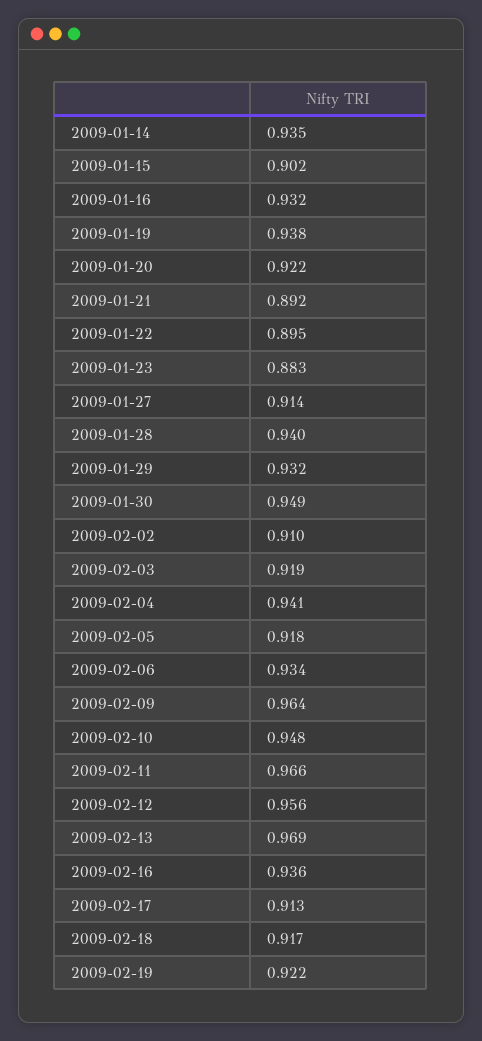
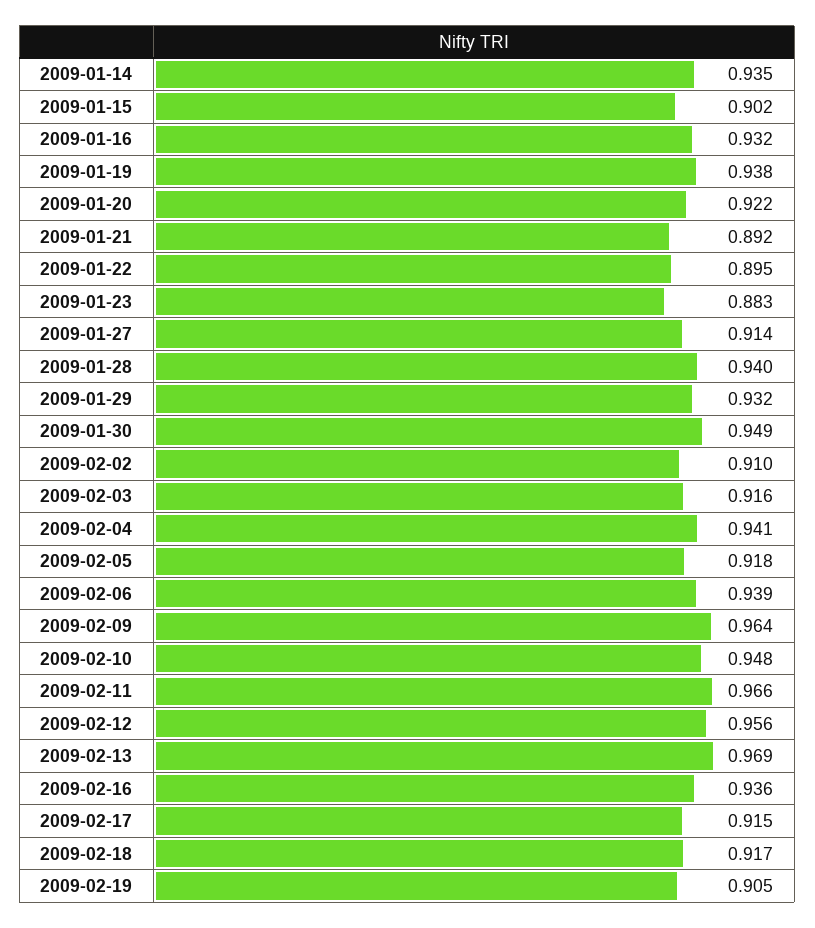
  {
    "2009-01-14": 0.935,
    "2009-01-15": 0.902,
    "2009-01-16": 0.932,
    "2009-01-19": 0.938,
    "2009-01-20": 0.922,
    "2009-01-21": 0.892,
    "2009-01-22": 0.895,
    "2009-01-23": 0.883,
    "2009-01-27": 0.914,
    "2009-01-28": 0.94,
    "2009-01-29": 0.932,
    "2009-01-30": 0.949,
    "2009-02-02": 0.91,
-   "2009-02-03": 0.919,
+   "2009-02-03": 0.916,
    "2009-02-04": 0.941,
    "2009-02-05": 0.918,
-   "2009-02-06": 0.934,
+   "2009-02-06": 0.939,
    "2009-02-09": 0.964,
    "2009-02-10": 0.948,
    "2009-02-11": 0.966,
    "2009-02-12": 0.956,
    "2009-02-13": 0.969,
    "2009-02-16": 0.936,
-   "2009-02-17": 0.913,
+   "2009-02-17": 0.915,
    "2009-02-18": 0.917,
-   "2009-02-19": 0.922
+   "2009-02-19": 0.905
  }

